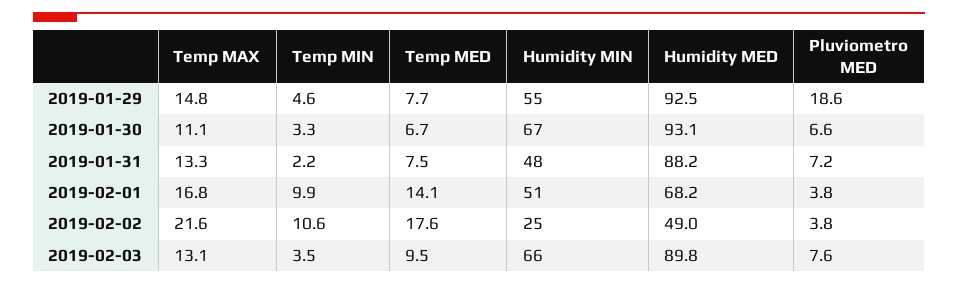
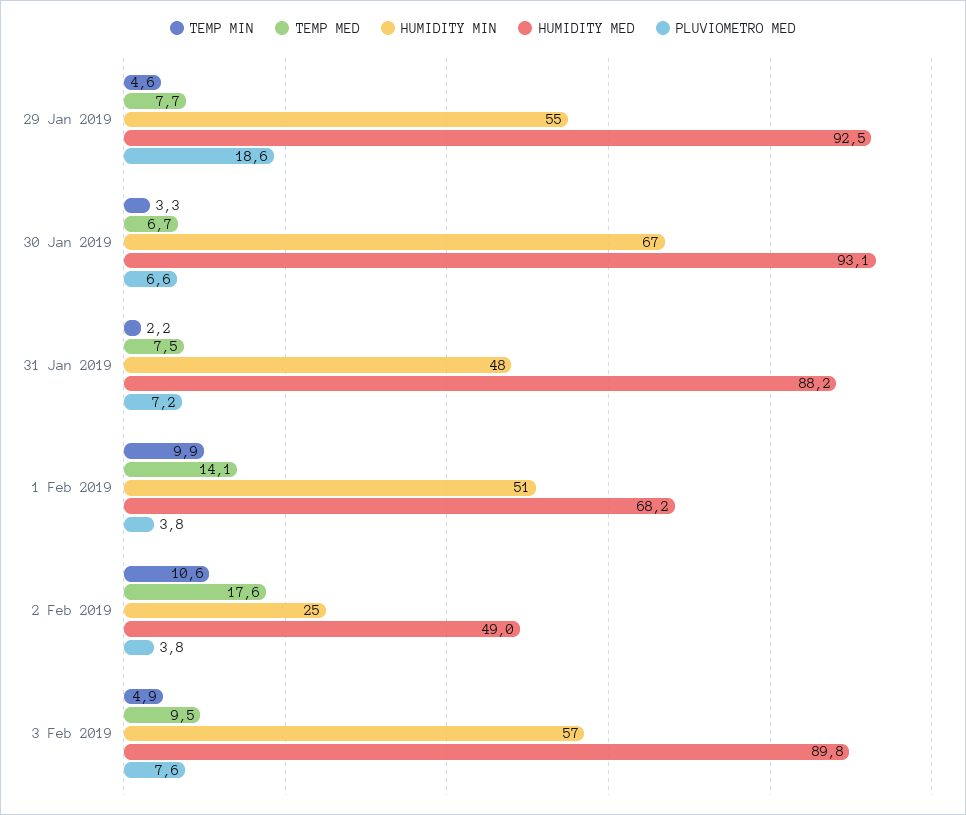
  {
-   "Temp MAX": {
-     "2019-01-29": 14.8,
-     "2019-01-30": 11.1,
-     "2019-01-31": 13.3,
-     "2019-02-01": 16.8,
-     "2019-02-02": 21.6,
-     "2019-02-03": 13.1
-   },
    "Temp MIN": {
      "2019-01-29": 4.6,
      "2019-01-30": 3.3,
      "2019-01-31": 2.2,
      "2019-02-01": 9.9,
      "2019-02-02": 10.6,
-     "2019-02-03": 3.5
+     "2019-02-03": 4.9
    },
    "Temp MED": {
      "2019-01-29": 7.7,
      "2019-01-30": 6.7,
      "2019-01-31": 7.5,
      "2019-02-01": 14.1,
      "2019-02-02": 17.6,
      "2019-02-03": 9.5
    },
    "Humidity MIN": {
      "2019-01-29": 55,
      "2019-01-30": 67,
      "2019-01-31": 48,
      "2019-02-01": 51,
      "2019-02-02": 25,
-     "2019-02-03": 66
+     "2019-02-03": 57
    },
    "Humidity MED": {
      "2019-01-29": 92.5,
      "2019-01-30": 93.1,
      "2019-01-31": 88.2,
      "2019-02-01": 68.2,
      "2019-02-02": 49,
      "2019-02-03": 89.8
    },
    "Pluviometro MED": {
      "2019-01-29": 18.6,
      "2019-01-30": 6.6,
      "2019-01-31": 7.2,
      "2019-02-01": 3.8,
      "2019-02-02": 3.8,
      "2019-02-03": 7.6
    }
  }

